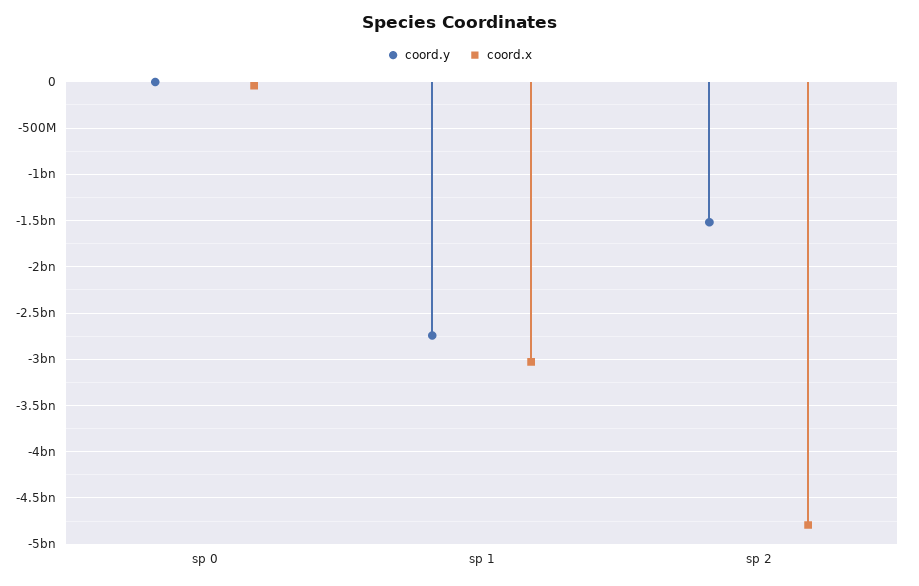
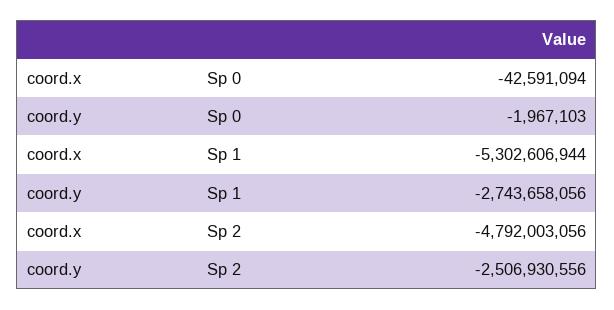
  {
    "coord.y": {
      "sp 0": -1967103,
      "sp 1": -2743658056,
-     "sp 2": -1500000000
+     "sp 2": -2506930556
    },
    "coord.x": {
      "sp 0": -42591094,
-     "sp 1": -3000000000,
+     "sp 1": -5302606944,
      "sp 2": -4792003056
    }
  }

